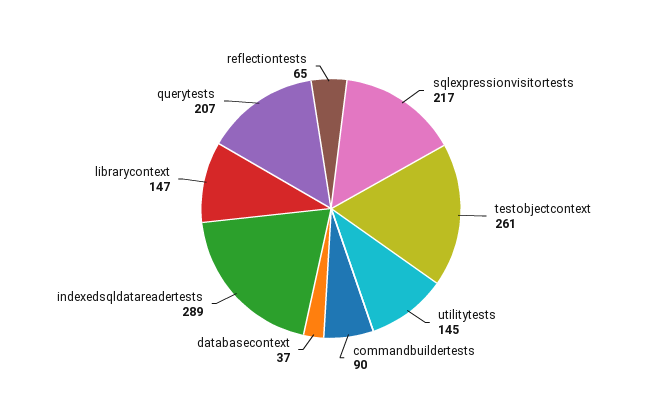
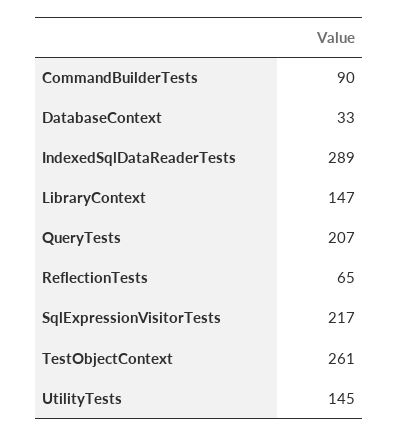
  {
    "sqlexpressionvisitortests": 217,
    "testobjectcontext": 261,
    "utilitytests": 145,
    "commandbuildertests": 90,
-   "databasecontext": 37,
+   "databasecontext": 33,
    "indexedsqldatareadertests": 289,
    "librarycontext": 147,
    "querytests": 207,
    "reflectiontests": 65
  }

